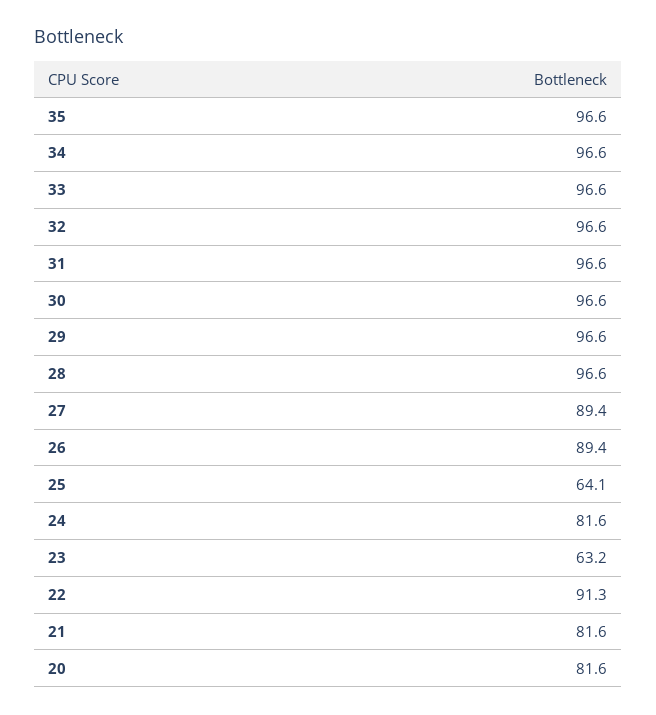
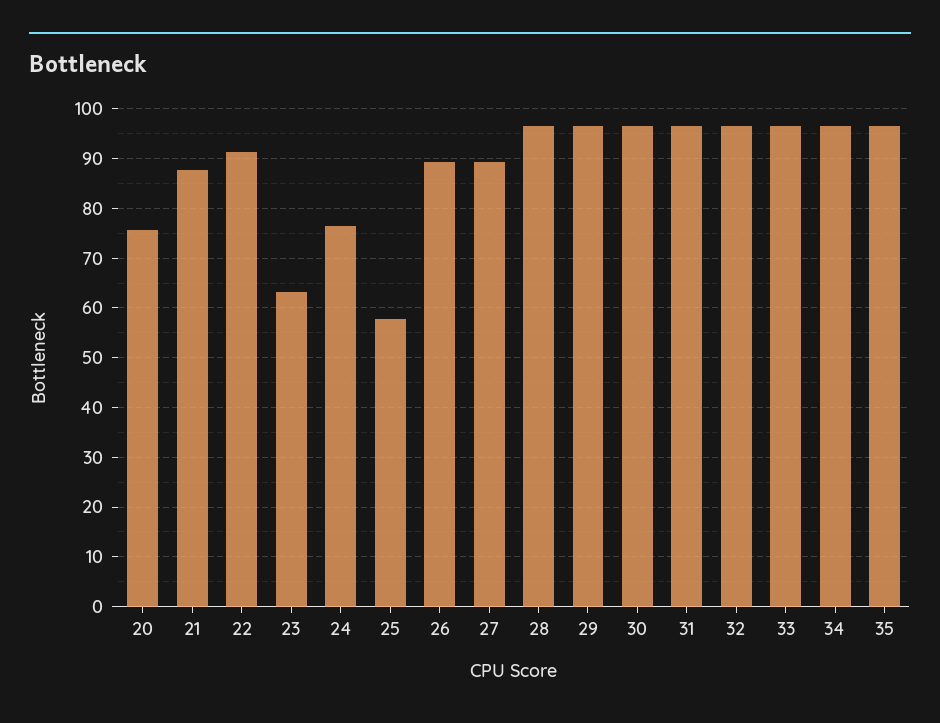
  {
    "35": 96.6,
    "34": 96.6,
    "33": 96.6,
    "32": 96.6,
    "31": 96.6,
    "30": 96.6,
    "29": 96.6,
    "28": 96.6,
    "27": 89.4,
    "26": 89.4,
-   "25": 64.1,
+   "25": 58,
-   "24": 81.6,
+   "24": 76,
    "23": 63.2,
    "22": 91.3,
-   "21": 81.6,
+   "21": 88,
-   "20": 81.6
+   "20": 76
  }

